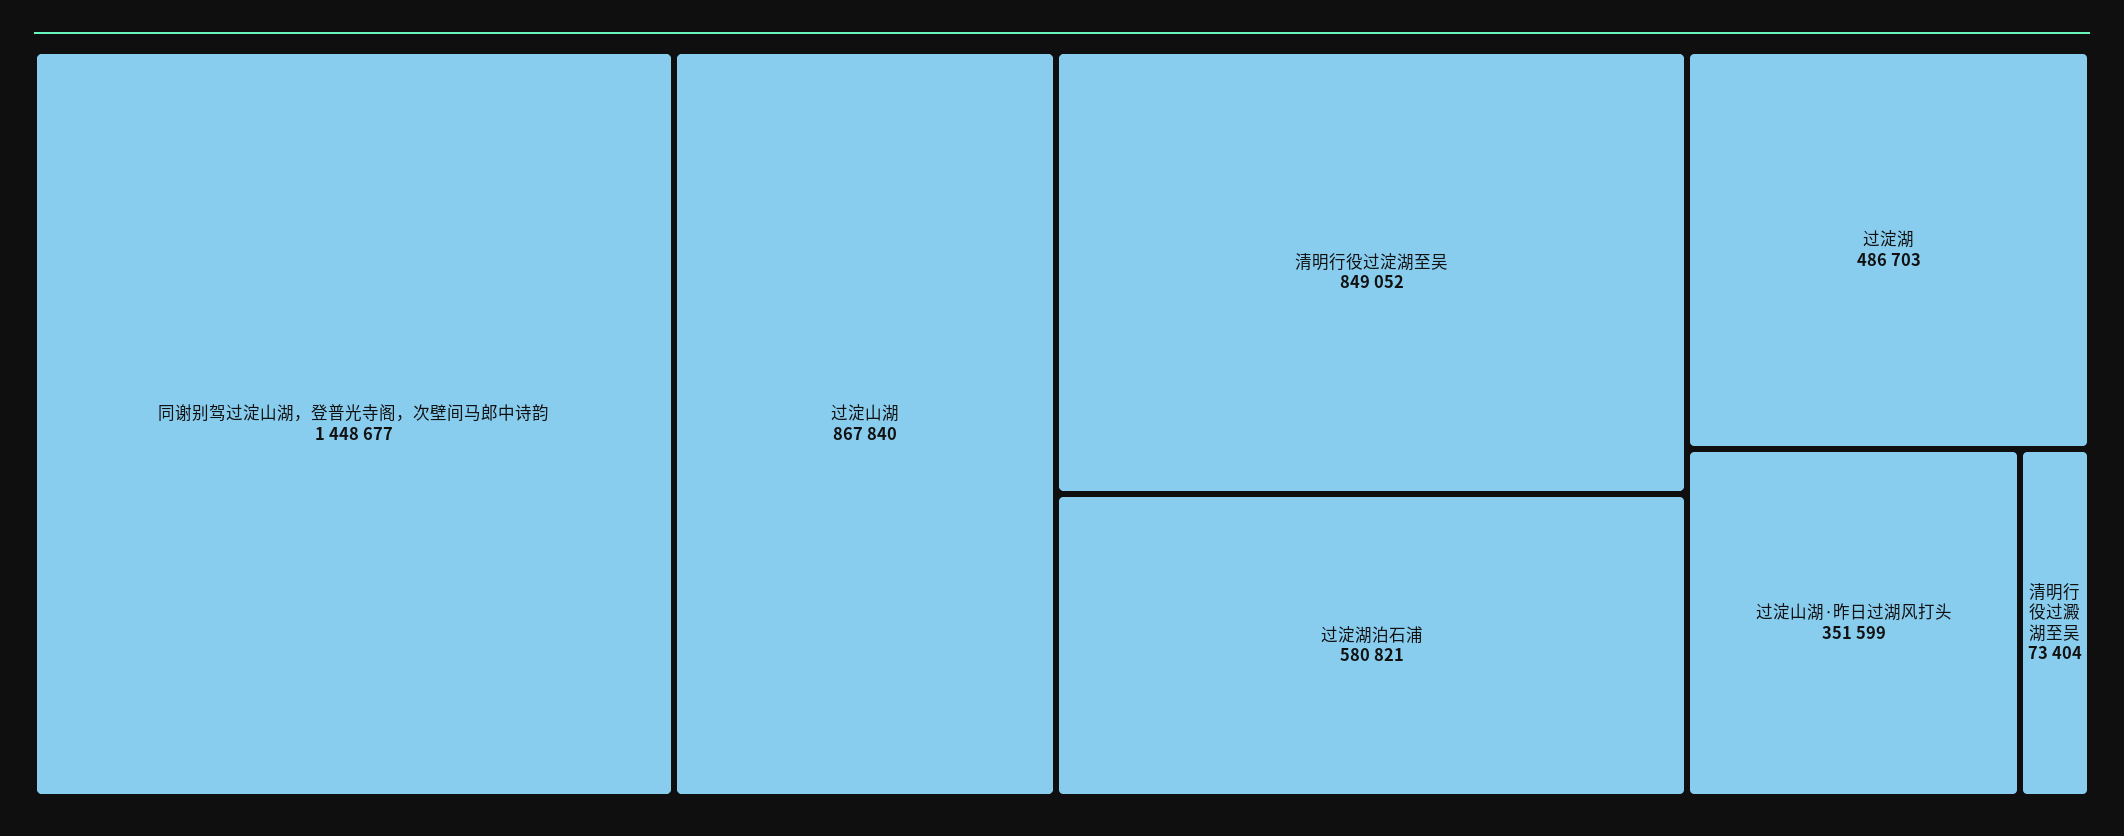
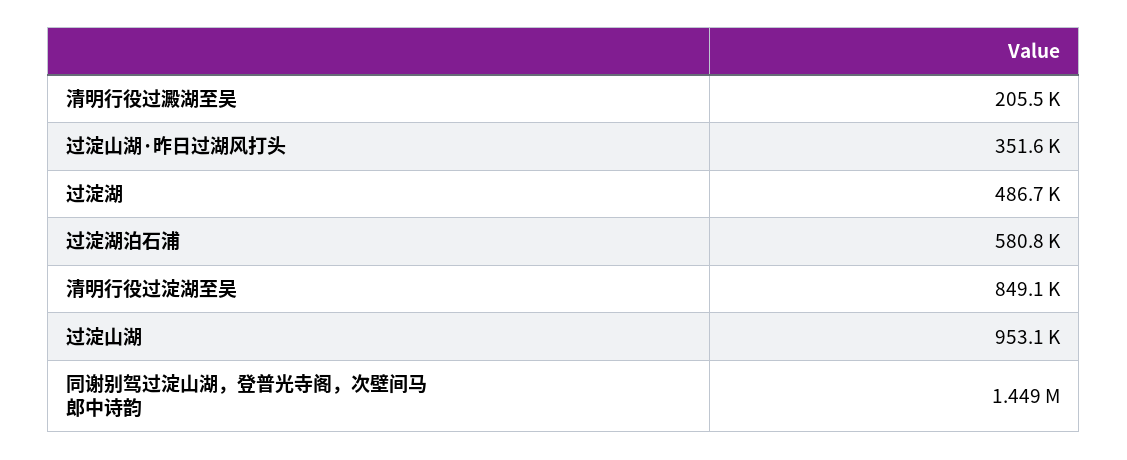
  {
    "同谢别驾过淀山湖，登普光寺阁，次壁间马郎中诗韵": 1448677,
-   "过淀山湖": 867840,
+   "过淀山湖": 953100,
    "清明行役过淀湖至吴": 849052,
    "过淀湖泊石浦": 580821,
    "过淀湖": 486703,
    "过淀山湖·昨日过湖风打头": 351599,
-   "清明行役过澱湖至吴": 73404
+   "清明行役过澱湖至吴": 205500
  }

